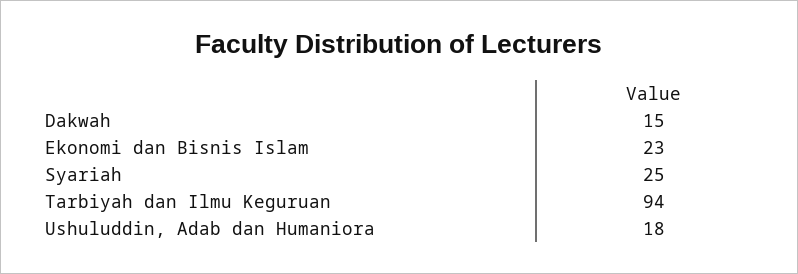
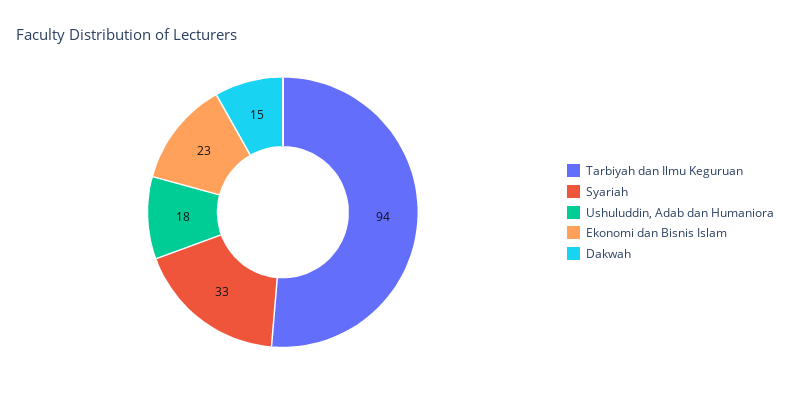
  {
    "Dakwah": 15,
    "Ekonomi dan Bisnis Islam": 23,
-   "Syariah": 25,
+   "Syariah": 33,
    "Tarbiyah dan Ilmu Keguruan": 94,
    "Ushuluddin, Adab dan Humaniora": 18
  }

